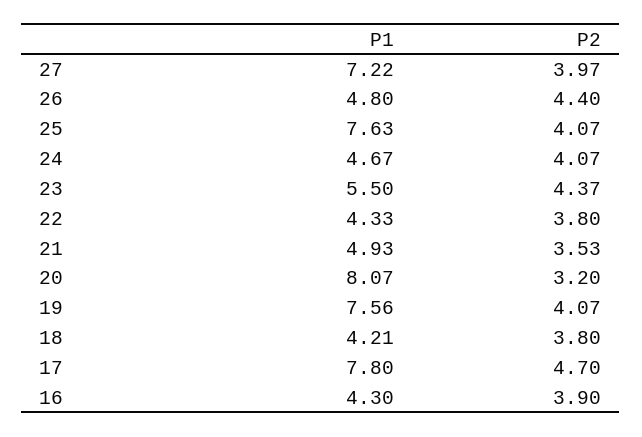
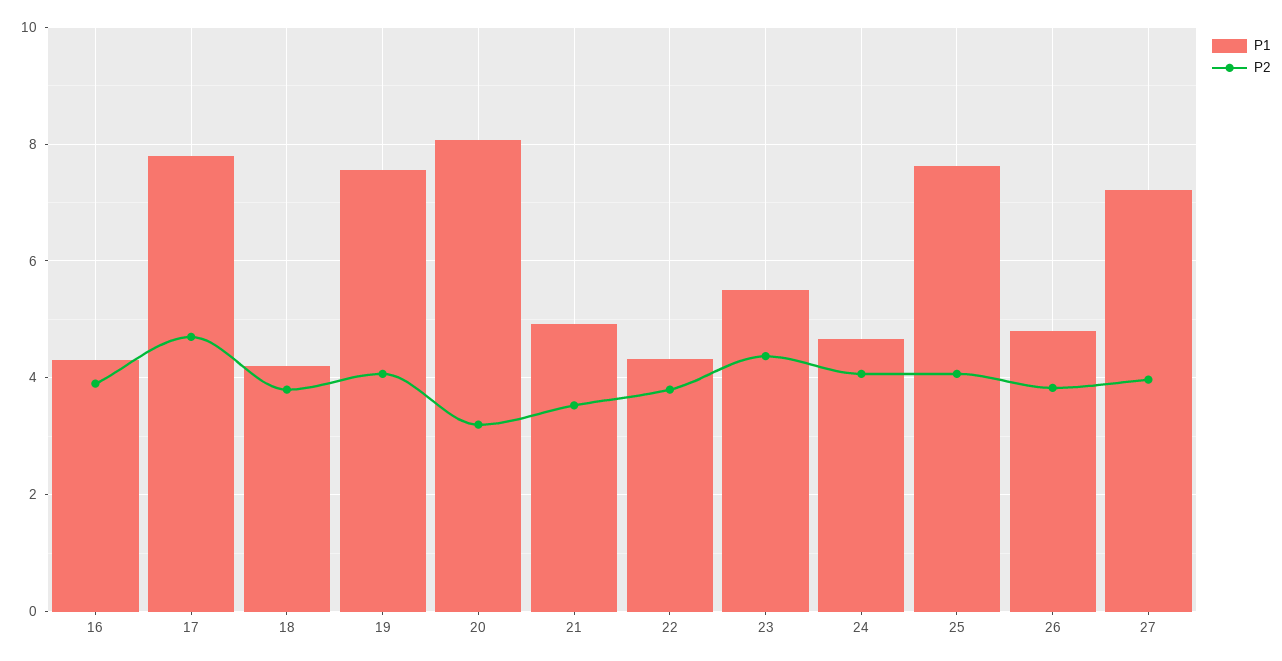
  {
    "P1": {
      "27": 7.22,
      "26": 4.8,
      "25": 7.63,
      "24": 4.67,
      "23": 5.5,
      "22": 4.33,
      "21": 4.93,
      "20": 8.07,
      "19": 7.56,
      "18": 4.21,
      "17": 7.8,
      "16": 4.3
    },
    "P2": {
      "27": 3.97,
-     "26": 4.4,
+     "26": 3.8,
      "25": 4.07,
      "24": 4.07,
      "23": 4.37,
      "22": 3.8,
      "21": 3.53,
      "20": 3.2,
      "19": 4.07,
      "18": 3.8,
      "17": 4.7,
      "16": 3.9
    }
  }

